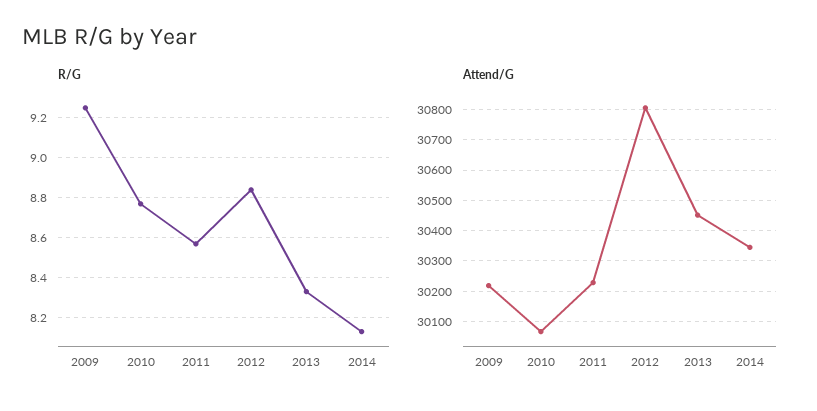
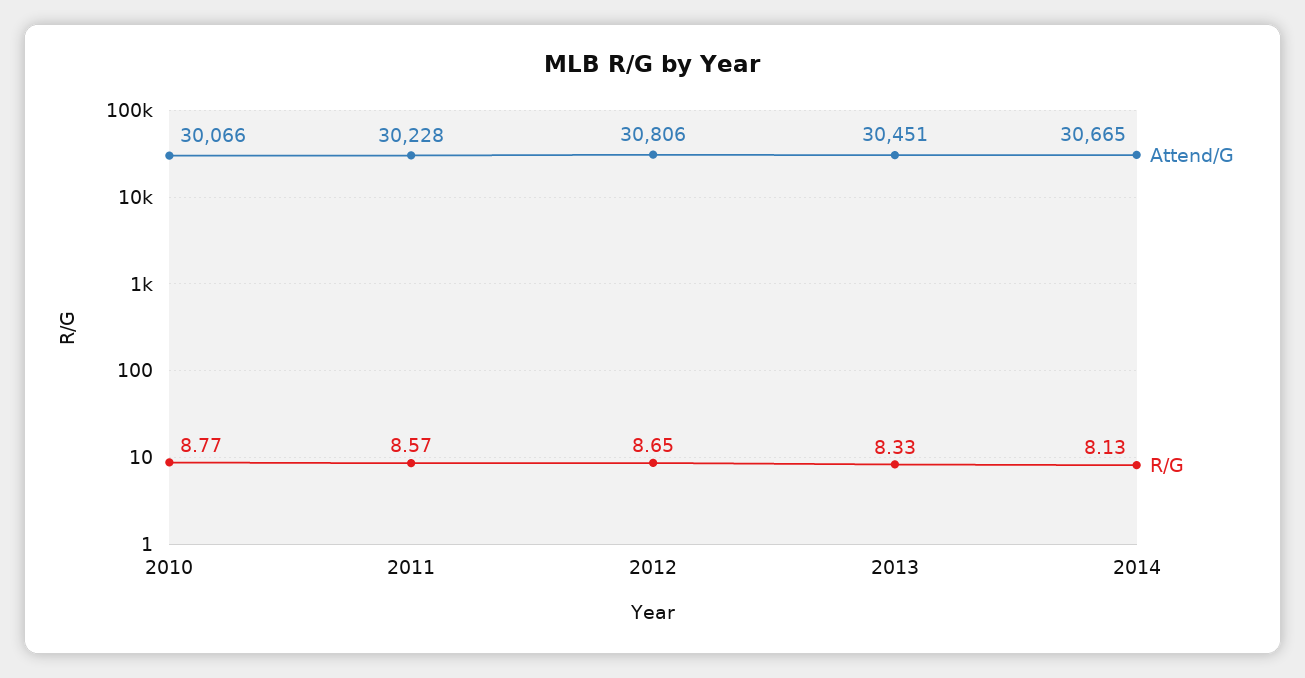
  {
    "R/G": {
-     "2009": 9.25,
      "2010": 8.77,
      "2011": 8.57,
-     "2012": 8.85,
+     "2012": 8.65,
      "2013": 8.33,
      "2014": 8.13
    },
    "Attend/G": {
-     "2009": 30220,
      "2010": 30066,
      "2011": 30228,
      "2012": 30806,
      "2013": 30451,
-     "2014": 30340
+     "2014": 30665
    }
  }

